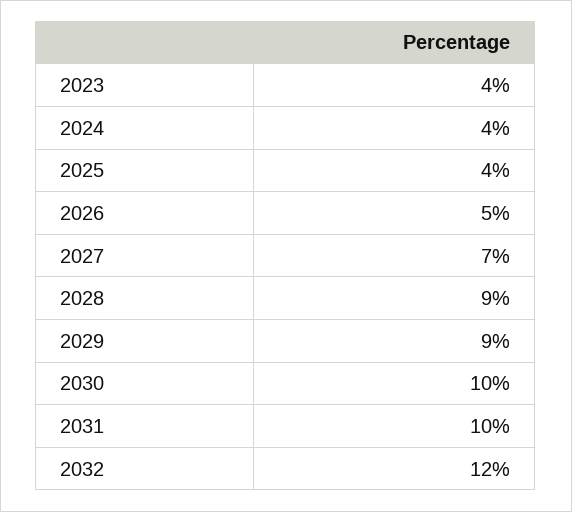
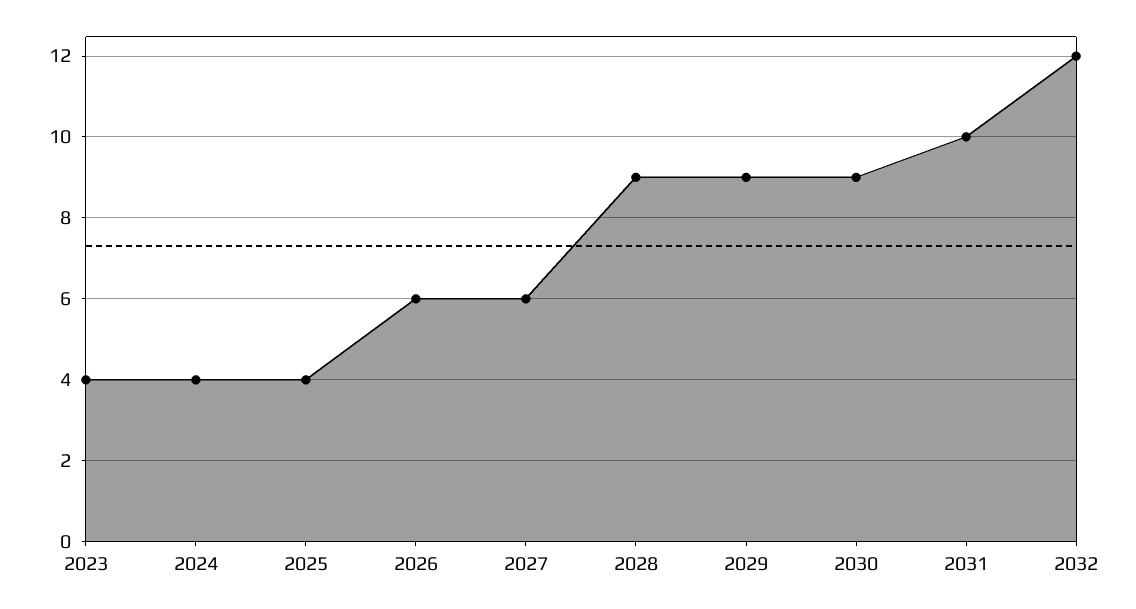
  {
    "2023": 4,
    "2024": 4,
    "2025": 4,
-   "2026": 5,
+   "2026": 6,
-   "2027": 7,
+   "2027": 6,
    "2028": 9,
    "2029": 9,
-   "2030": 10,
+   "2030": 9,
    "2031": 10,
    "2032": 12
  }

